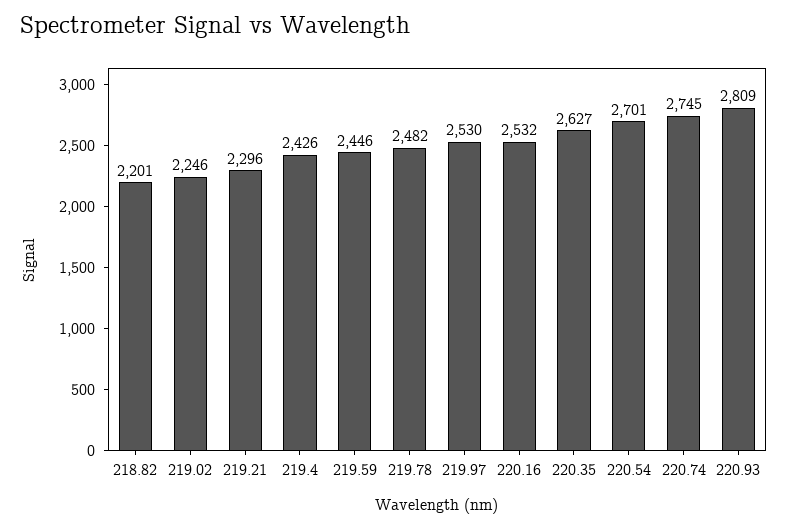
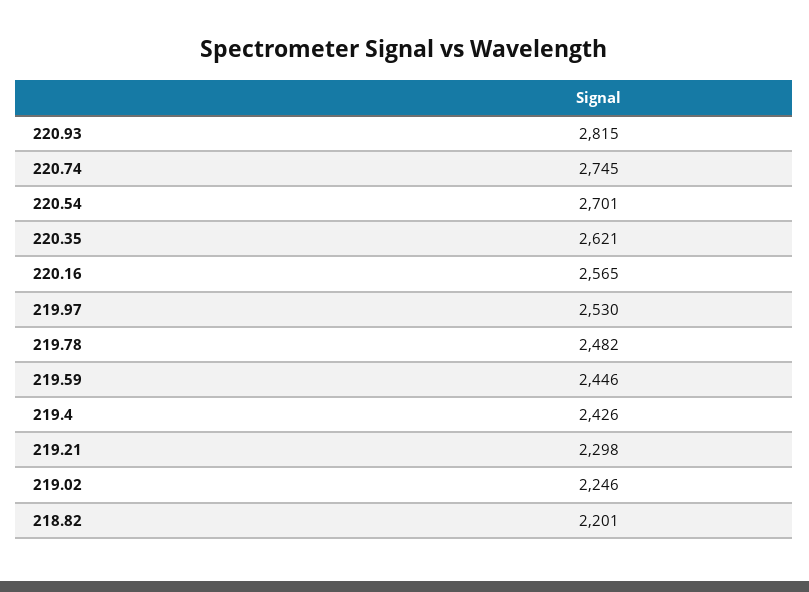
  {
    "218.82": 2201,
    "219.02": 2246,
-   "219.21": 2296,
+   "219.21": 2298,
    "219.4": 2426,
    "219.59": 2446,
    "219.78": 2482,
    "219.97": 2530,
-   "220.16": 2532,
+   "220.16": 2565,
-   "220.35": 2627,
+   "220.35": 2621,
    "220.54": 2701,
    "220.74": 2745,
-   "220.93": 2809
+   "220.93": 2815
  }

